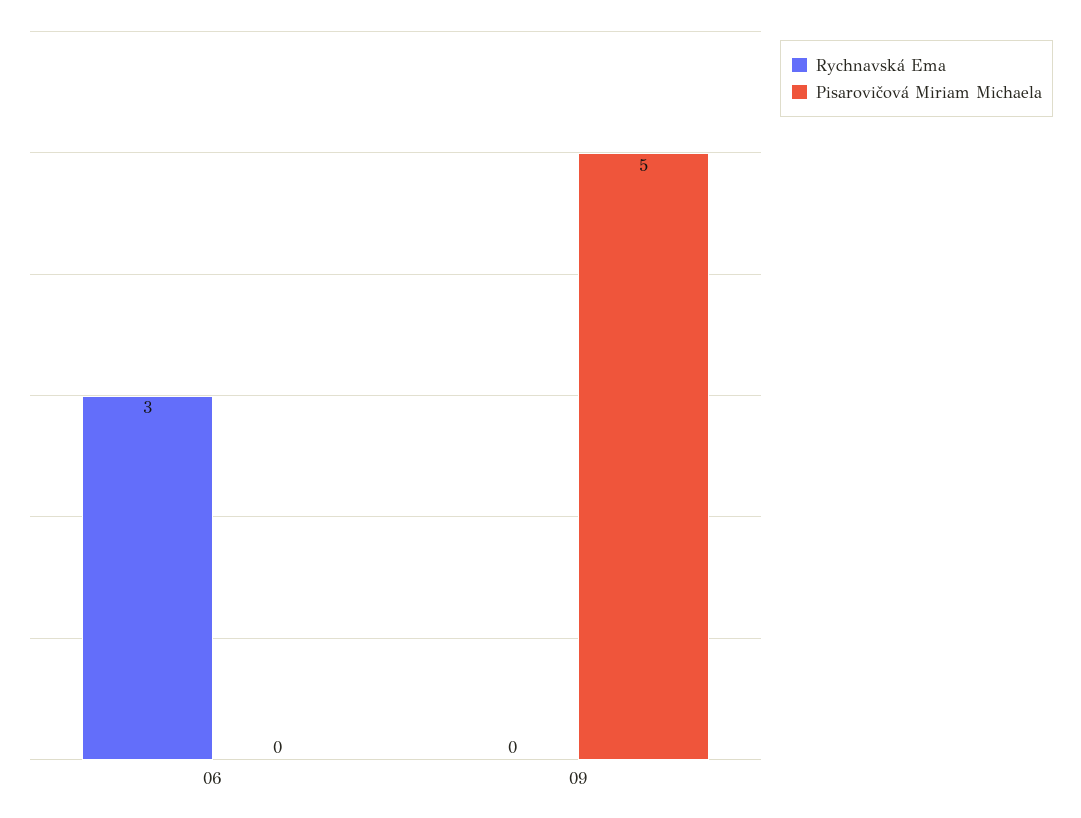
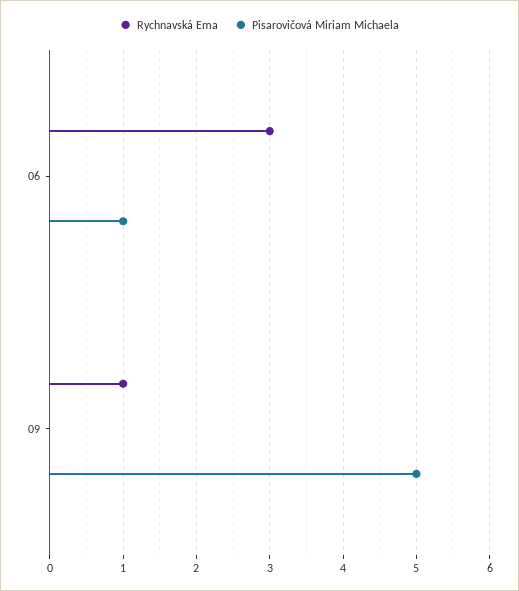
  {
    "Rychnavská Ema": {
      "06": 3,
-     "09": 0
+     "09": 1
    },
    "Pisarovičová Miriam Michaela": {
-     "06": 0,
+     "06": 1,
      "09": 5
    }
  }

